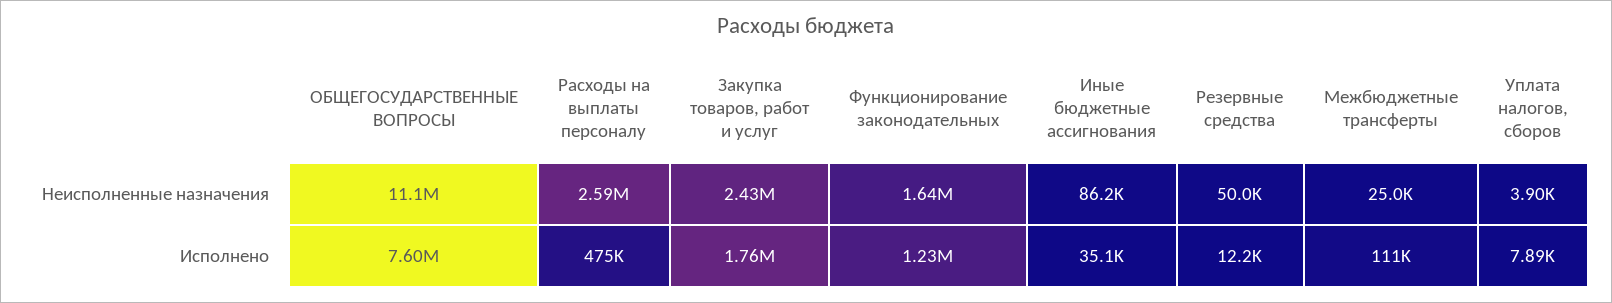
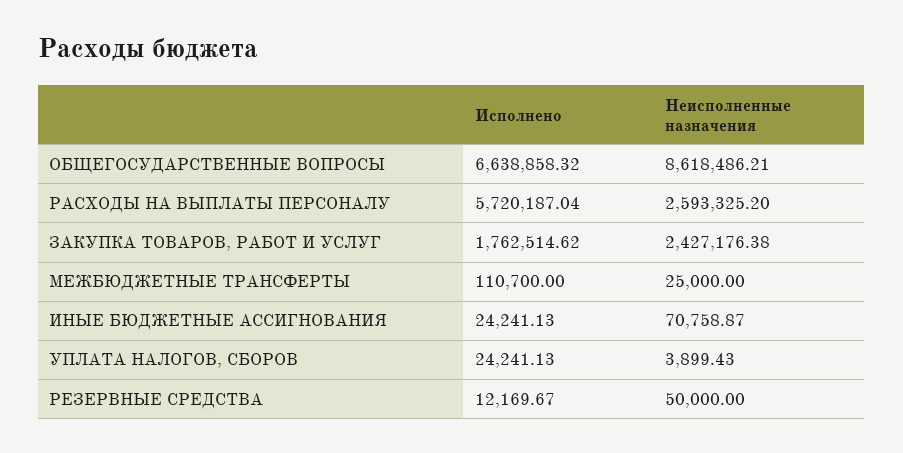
  {
    "ОБЩЕГОСУДАРСТВЕННЫЕ ВОПРОСЫ": {
-     "Неисполненные назначения": 11100000,
+     "Неисполненные назначения": 8618486.21,
-     "Исполнено": 7600000
+     "Исполнено": 6638858.32
    },
    "Расходы на выплаты персоналу": {
      "Неисполненные назначения": 2593325.2,
-     "Исполнено": 475000
+     "Исполнено": 5720187.04
    },
    "Закупка товаров, работ и услуг": {
      "Неисполненные назначения": 2427176.38,
      "Исполнено": 1762514.62
    },
-   "Функционирование законодательных": {
-     "Неисполненные назначения": 1640000,
-     "Исполнено": 1230000
-   },
    "Иные бюджетные ассигнования": {
-     "Неисполненные назначения": 86200,
+     "Неисполненные назначения": 70758.87,
-     "Исполнено": 35100
+     "Исполнено": 24241.13
    },
    "Резервные средства": {
      "Неисполненные назначения": 50000,
      "Исполнено": 12169.67
    },
    "Межбюджетные трансферты": {
      "Неисполненные назначения": 25000,
      "Исполнено": 110700
    },
    "Уплата налогов, сборов": {
      "Неисполненные назначения": 3899.43,
-     "Исполнено": 7890
+     "Исполнено": 24241.13
    }
  }

